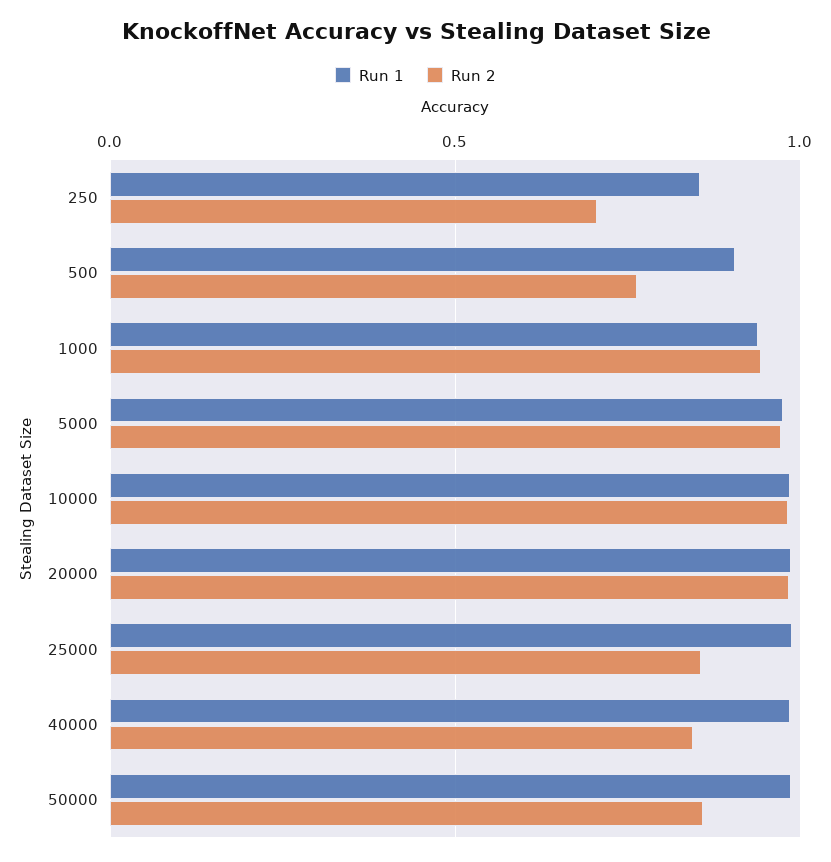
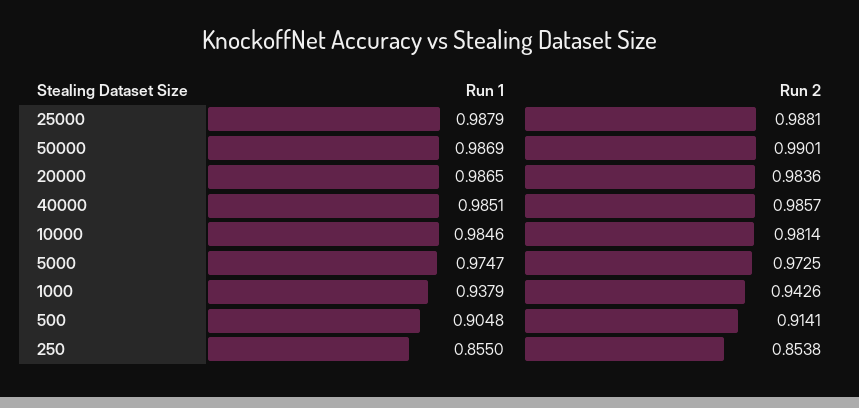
  {
    "Run 1": {
      "250": 0.855,
      "500": 0.9048,
      "1000": 0.9379,
      "5000": 0.9747,
      "10000": 0.9846,
      "20000": 0.9865,
      "25000": 0.9879,
      "40000": 0.9851,
      "50000": 0.9869
    },
    "Run 2": {
-     "250": 0.7,
+     "250": 0.8538,
-     "500": 0.75,
+     "500": 0.9141,
      "1000": 0.9426,
      "5000": 0.9725,
      "10000": 0.9814,
      "20000": 0.9836,
-     "25000": 0.85,
+     "25000": 0.9881,
-     "40000": 0.85,
+     "40000": 0.9857,
-     "50000": 0.85
+     "50000": 0.9901
    }
  }

